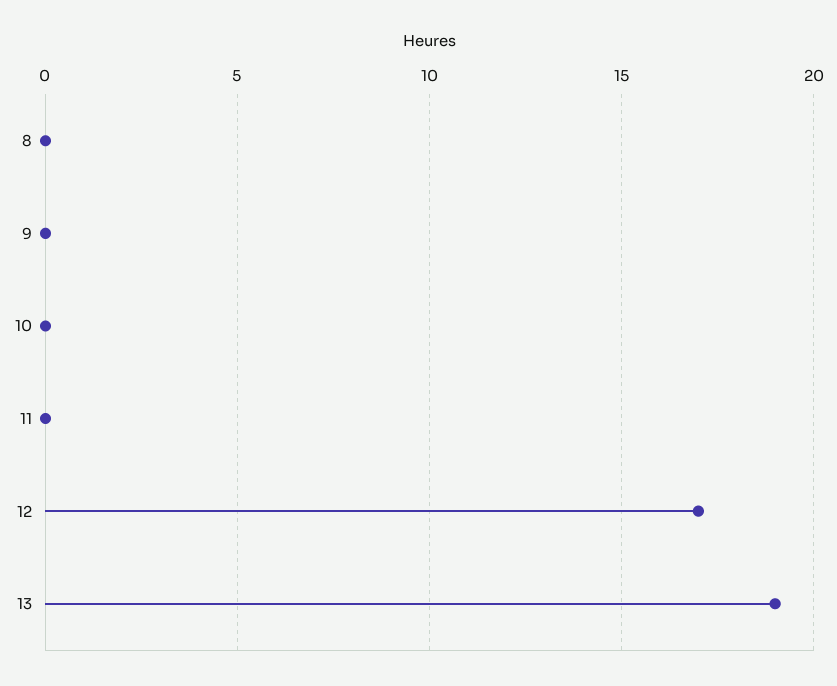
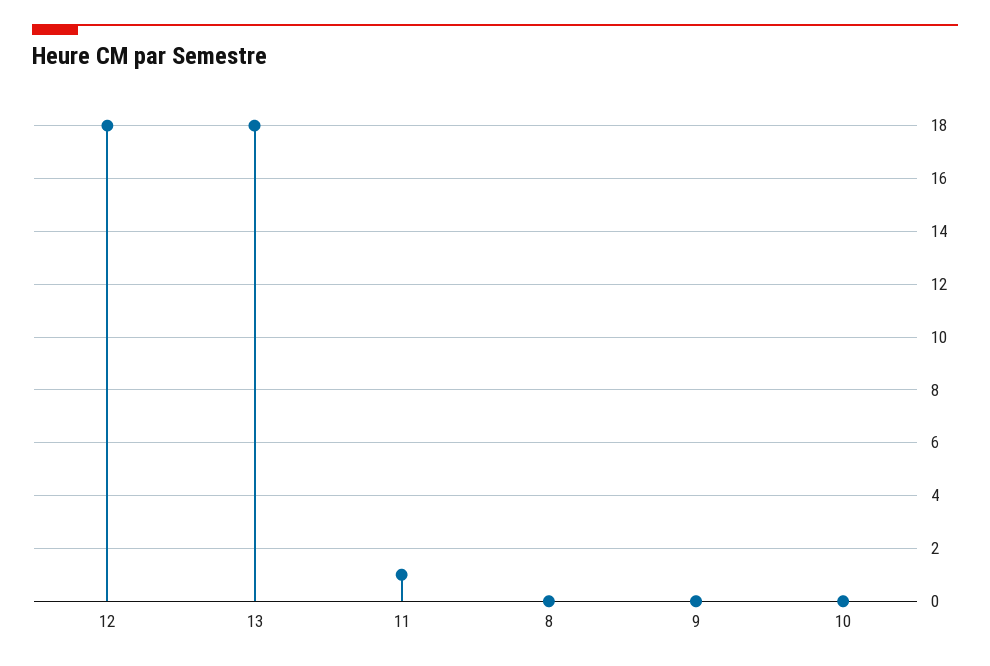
  {
    "8": 0,
    "9": 0,
    "10": 0,
-   "11": 0,
+   "11": 1,
-   "12": 17,
+   "12": 18,
-   "13": 19
+   "13": 18
  }

